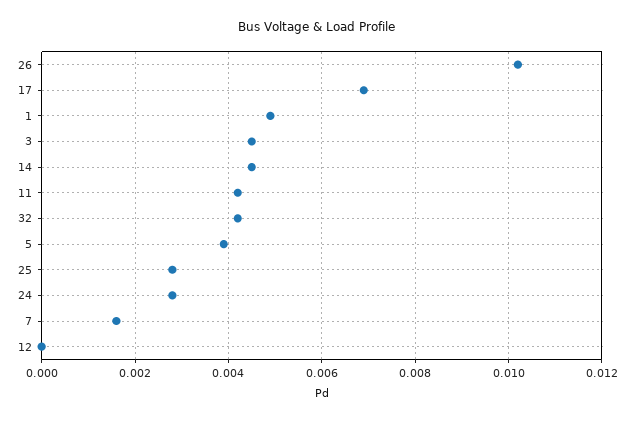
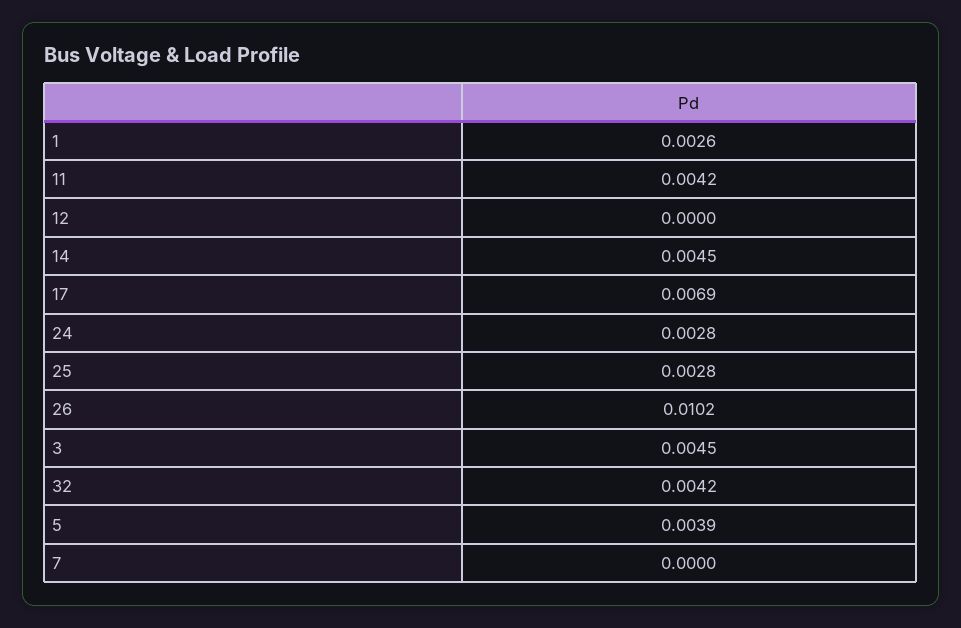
  {
    "26": 0.0102,
    "17": 0.0069,
-   "1": 0.005,
+   "1": 0.0026,
    "3": 0.0045,
    "14": 0.0045,
    "11": 0.0042,
    "32": 0.0042,
    "5": 0.0039,
    "25": 0.0028,
    "24": 0.0028,
-   "7": 0.0015,
+   "7": 0,
    "12": 0
  }

